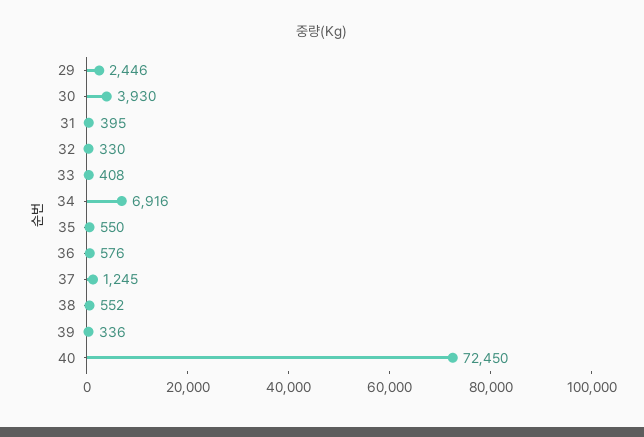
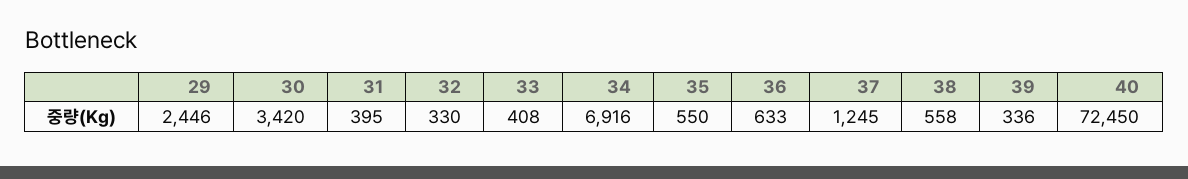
  {
    "29": 2446,
-   "30": 3930,
+   "30": 3420,
    "31": 395,
    "32": 330,
    "33": 408,
    "34": 6916,
    "35": 550,
-   "36": 576,
+   "36": 633,
    "37": 1245,
-   "38": 552,
+   "38": 558,
    "39": 336,
    "40": 72450
  }

